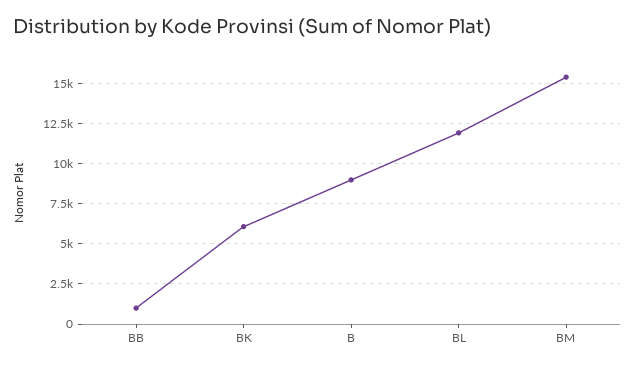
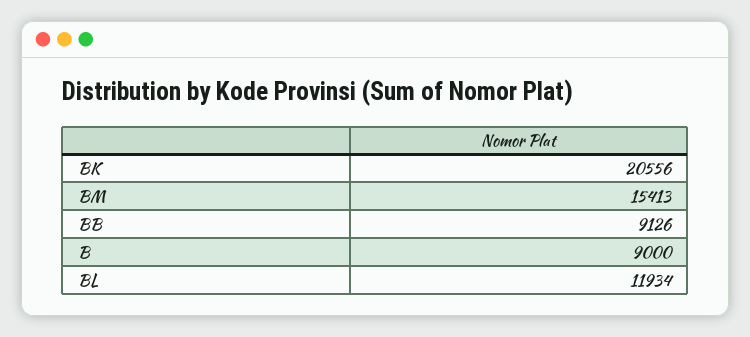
  {
-   "BB": 1000,
+   "BB": 9126,
-   "BK": 6000,
+   "BK": 20556,
    "B": 9000,
    "BL": 11934,
    "BM": 15413
  }

